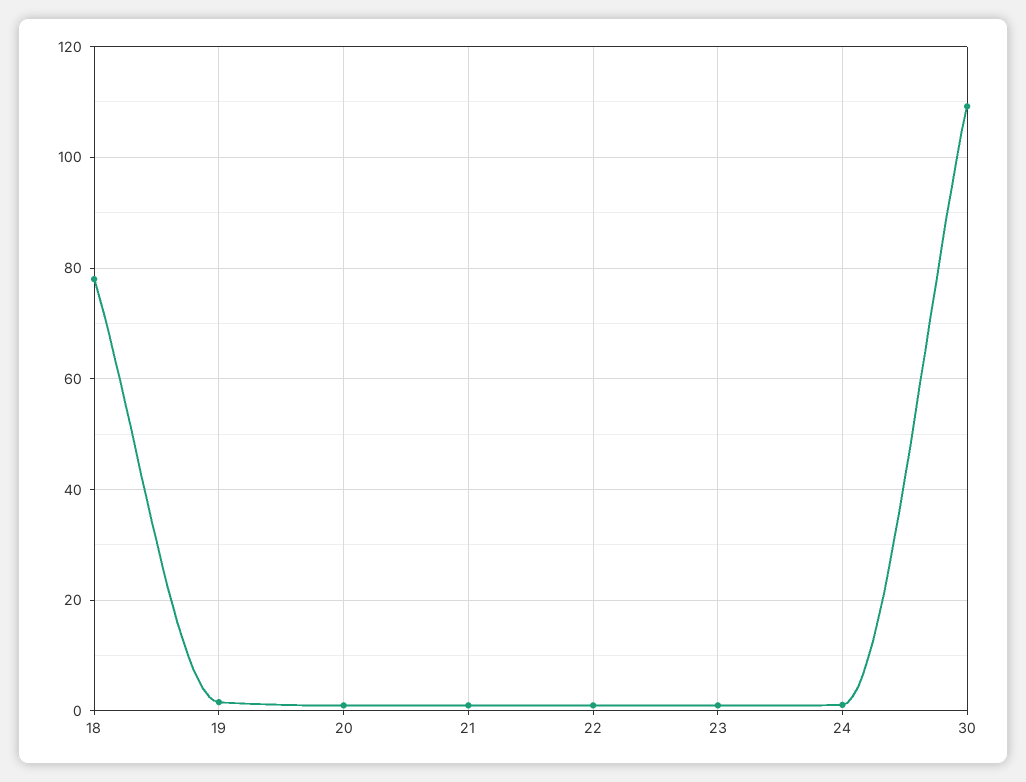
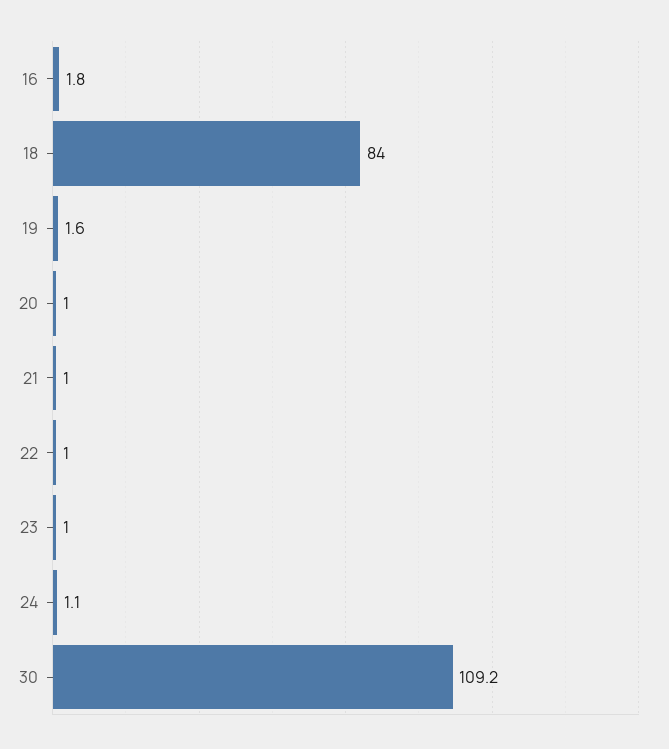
  {
-   "18": 78,
+   "18": 84,
    "19": 1.6,
    "20": 1,
    "21": 1,
    "22": 1,
    "23": 1,
    "24": 1.1,
-   "30": 109.2
+   "30": 109.2,
+   "16": 1.8
  }

